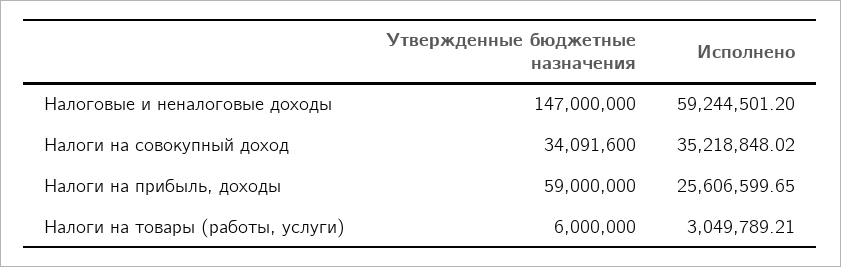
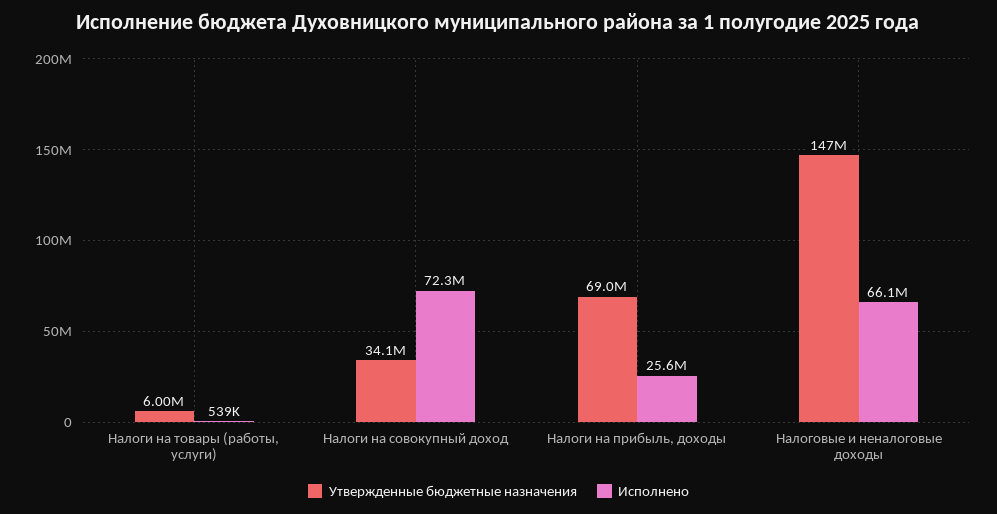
  {
    "Утвержденные бюджетные назначения": {
      "Налоговые и неналоговые доходы": 147000000,
      "Налоги на совокупный доход": 34091600,
-     "Налоги на прибыль, доходы": 59000000,
+     "Налоги на прибыль, доходы": 69000000,
      "Налоги на товары (работы, услуги)": 6000000
    },
    "Исполнено": {
-     "Налоговые и неналоговые доходы": 59244501.2,
+     "Налоговые и неналоговые доходы": 66100000,
-     "Налоги на совокупный доход": 35218848.02,
+     "Налоги на совокупный доход": 72300000,
      "Налоги на прибыль, доходы": 25606599.65,
-     "Налоги на товары (работы, услуги)": 3049789.21
+     "Налоги на товары (работы, услуги)": 539000
    }
  }

